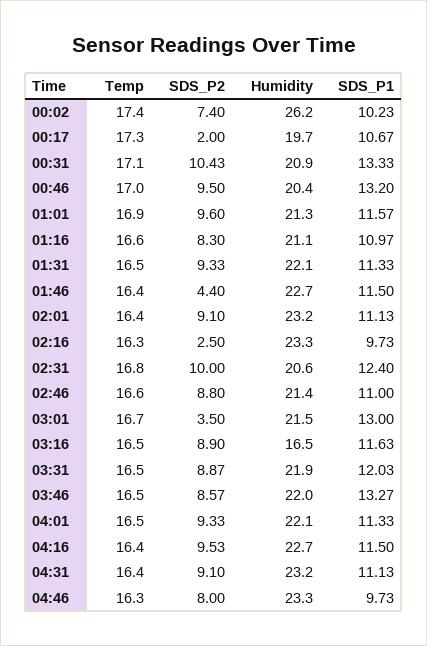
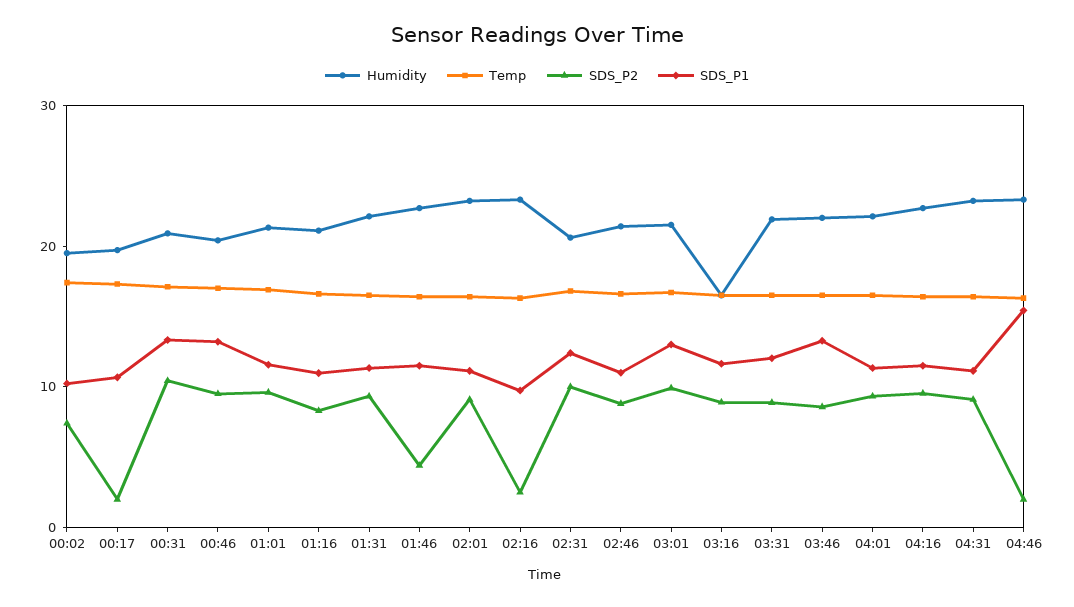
  {
    "Temp": {
      "00:02": 17.4,
      "00:17": 17.3,
      "00:31": 17.1,
      "00:46": 17,
      "01:01": 16.9,
      "01:16": 16.6,
      "01:31": 16.5,
      "01:46": 16.4,
      "02:01": 16.4,
      "02:16": 16.3,
      "02:31": 16.8,
      "02:46": 16.6,
      "03:01": 16.7,
      "03:16": 16.5,
      "03:31": 16.5,
      "03:46": 16.5,
      "04:01": 16.5,
      "04:16": 16.4,
      "04:31": 16.4,
      "04:46": 16.3
    },
    "SDS_P2": {
      "00:02": 7.4,
      "00:17": 2,
      "00:31": 10.43,
      "00:46": 9.5,
      "01:01": 9.6,
      "01:16": 8.3,
      "01:31": 9.33,
      "01:46": 4.4,
      "02:01": 9.1,
      "02:16": 2.5,
      "02:31": 10,
      "02:46": 8.8,
-     "03:01": 3.5,
+     "03:01": 10,
      "03:16": 8.9,
      "03:31": 8.87,
      "03:46": 8.57,
      "04:01": 9.33,
      "04:16": 9.53,
      "04:31": 9.1,
-     "04:46": 8
+     "04:46": 2
    },
    "Humidity": {
-     "00:02": 26.2,
+     "00:02": 20,
      "00:17": 19.7,
      "00:31": 20.9,
      "00:46": 20.4,
      "01:01": 21.3,
      "01:16": 21.1,
      "01:31": 22.1,
      "01:46": 22.7,
      "02:01": 23.2,
      "02:16": 23.3,
      "02:31": 20.6,
      "02:46": 21.4,
      "03:01": 21.5,
      "03:16": 16.5,
      "03:31": 21.9,
      "03:46": 22,
      "04:01": 22.1,
      "04:16": 22.7,
      "04:31": 23.2,
      "04:46": 23.3
    },
    "SDS_P1": {
      "00:02": 10.23,
      "00:17": 10.67,
      "00:31": 13.33,
      "00:46": 13.2,
      "01:01": 11.57,
      "01:16": 10.97,
      "01:31": 11.33,
      "01:46": 11.5,
      "02:01": 11.13,
      "02:16": 9.73,
      "02:31": 12.4,
      "02:46": 11,
      "03:01": 13,
      "03:16": 11.63,
      "03:31": 12.03,
      "03:46": 13.27,
      "04:01": 11.33,
      "04:16": 11.5,
      "04:31": 11.13,
-     "04:46": 9.73
+     "04:46": 16
    }
  }

